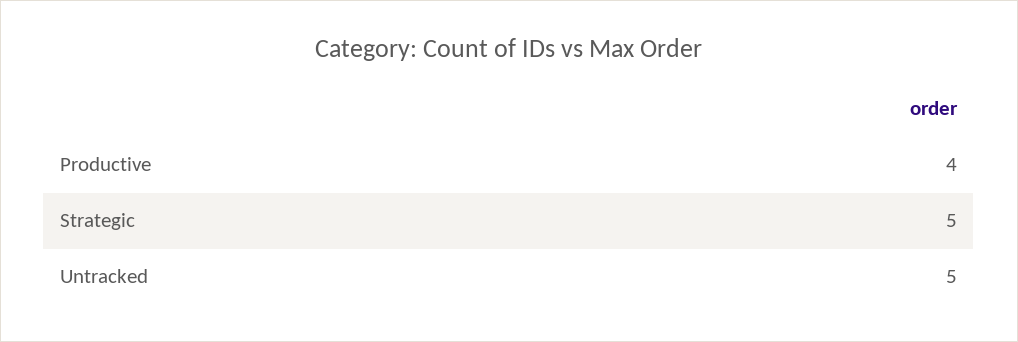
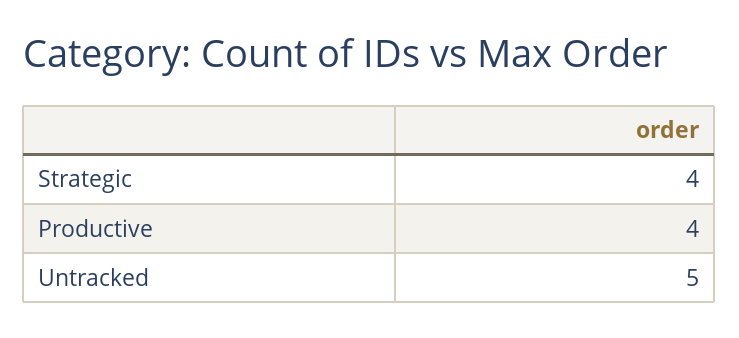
  {
    "Productive": 4,
-   "Strategic": 5,
+   "Strategic": 4,
    "Untracked": 5
  }

